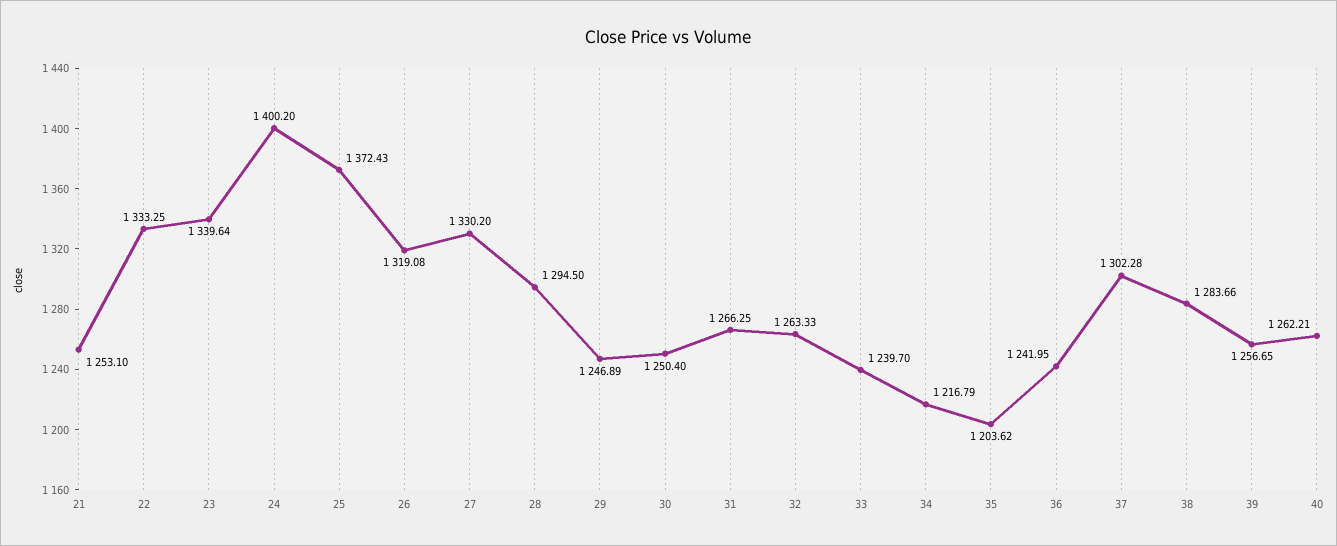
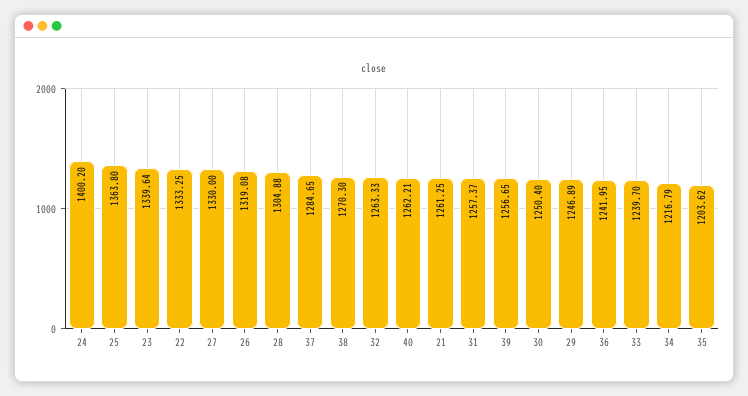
  {
-   "21": 1253.1,
+   "21": 1261.25,
    "22": 1333.25,
    "23": 1339.64,
    "24": 1400.2,
-   "25": 1372.43,
+   "25": 1363.8,
    "26": 1319.08,
-   "27": 1330.2,
+   "27": 1330,
-   "28": 1294.5,
+   "28": 1304.88,
    "29": 1246.89,
    "30": 1250.4,
-   "31": 1266.25,
+   "31": 1257.37,
    "32": 1263.33,
    "33": 1239.7,
    "34": 1216.79,
    "35": 1203.62,
    "36": 1241.95,
-   "37": 1302.28,
+   "37": 1284.65,
-   "38": 1283.66,
+   "38": 1270.3,
    "39": 1256.65,
    "40": 1262.21
  }

